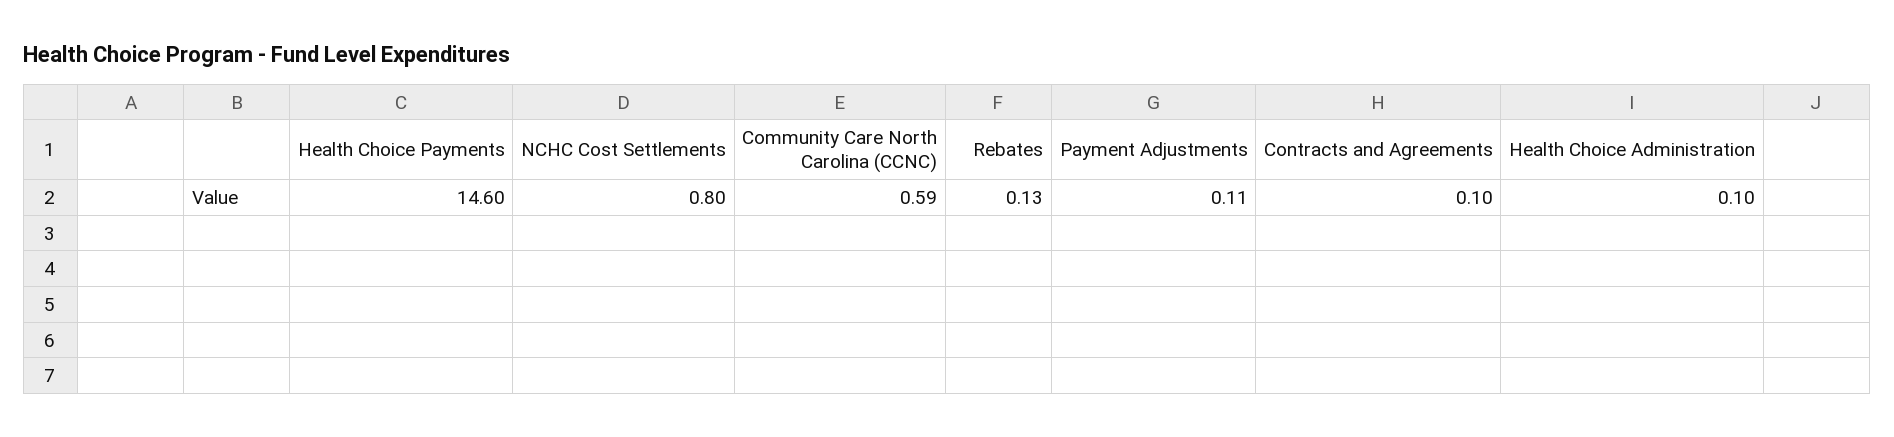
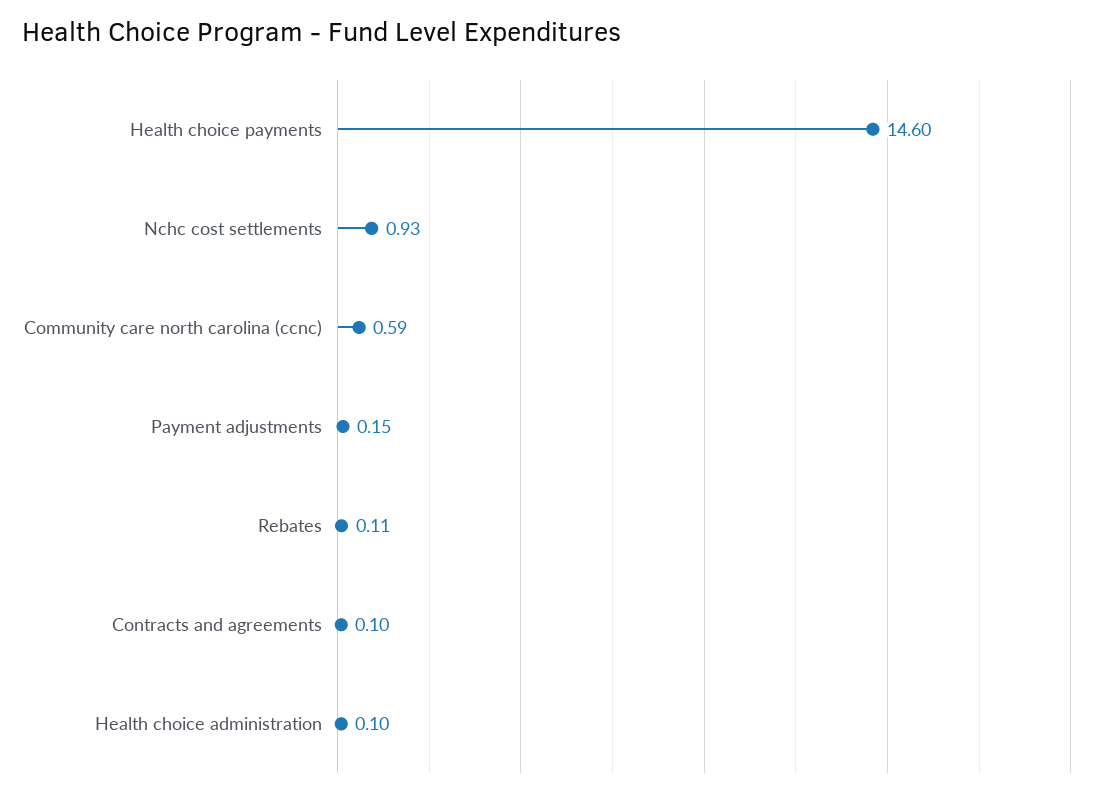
  {
    "Health Choice Payments": 14.6,
-   "NCHC Cost Settlements": 0.8,
+   "NCHC Cost Settlements": 0.93,
    "Community Care North Carolina (CCNC)": 0.59,
-   "Rebates": 0.13,
+   "Rebates": 0.11,
-   "Payment Adjustments": 0.11,
+   "Payment Adjustments": 0.15,
    "Contracts and Agreements": 0.1,
    "Health Choice Administration": 0.1
  }

